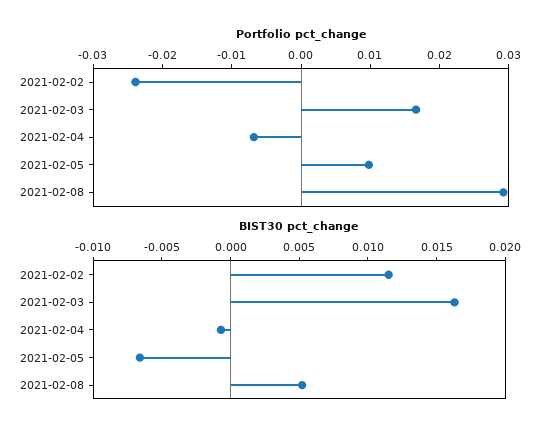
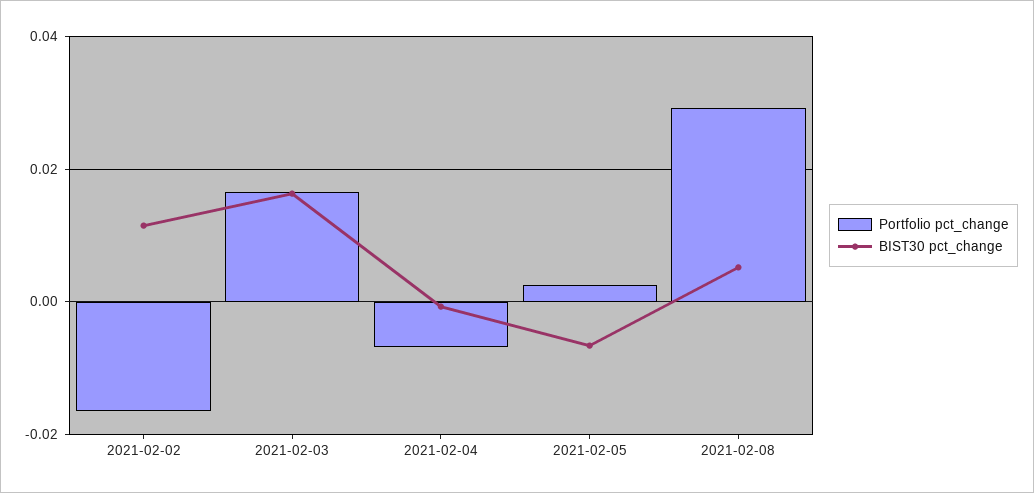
  {
    "Portfolio pct_change": {
-     "2021-02-02": -0.024,
+     "2021-02-02": -0.016,
      "2021-02-03": 0.016,
      "2021-02-04": -0.006,
-     "2021-02-05": 0.01,
+     "2021-02-05": 0.002,
      "2021-02-08": 0.03
    },
    "BIST30 pct_change": {
      "2021-02-02": 0.012,
      "2021-02-03": 0.016,
      "2021-02-04": -0.001,
      "2021-02-05": -0.007,
      "2021-02-08": 0.005
    }
  }

